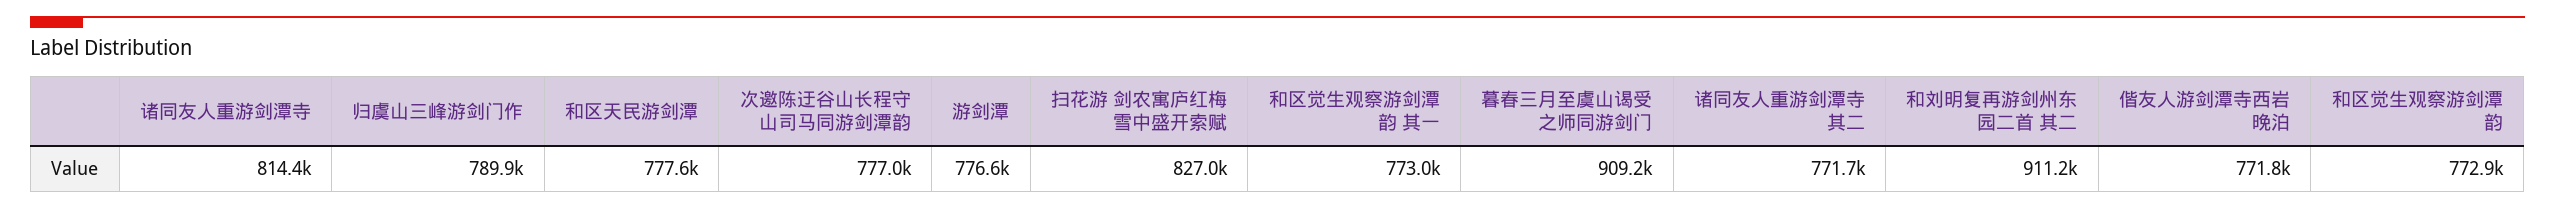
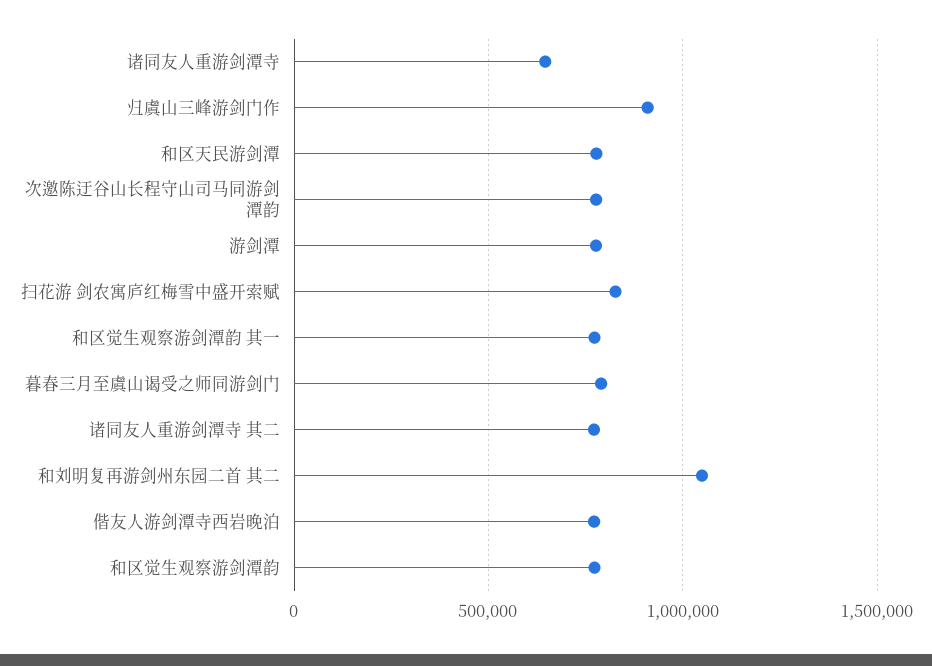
  {
-   "诸同友人重游剑潭寺": 814400,
+   "诸同友人重游剑潭寺": 650000,
-   "归虞山三峰游剑门作": 789900,
+   "归虞山三峰游剑门作": 900000,
    "和区天民游剑潭": 777600,
    "次邀陈迂谷山长程守山司马同游剑潭韵": 777000,
    "游剑潭": 776600,
    "扫花游 剑农寓庐红梅雪中盛开索赋": 827000,
    "和区觉生观察游剑潭韵 其一": 773000,
-   "暮春三月至虞山谒受之师同游剑门": 909200,
+   "暮春三月至虞山谒受之师同游剑门": 800000,
    "诸同友人重游剑潭寺 其二": 771700,
-   "和刘明复再游剑州东园二首 其二": 911200,
+   "和刘明复再游剑州东园二首 其二": 1050000,
    "偕友人游剑潭寺西岩晚泊": 771800,
    "和区觉生观察游剑潭韵": 772900
  }

